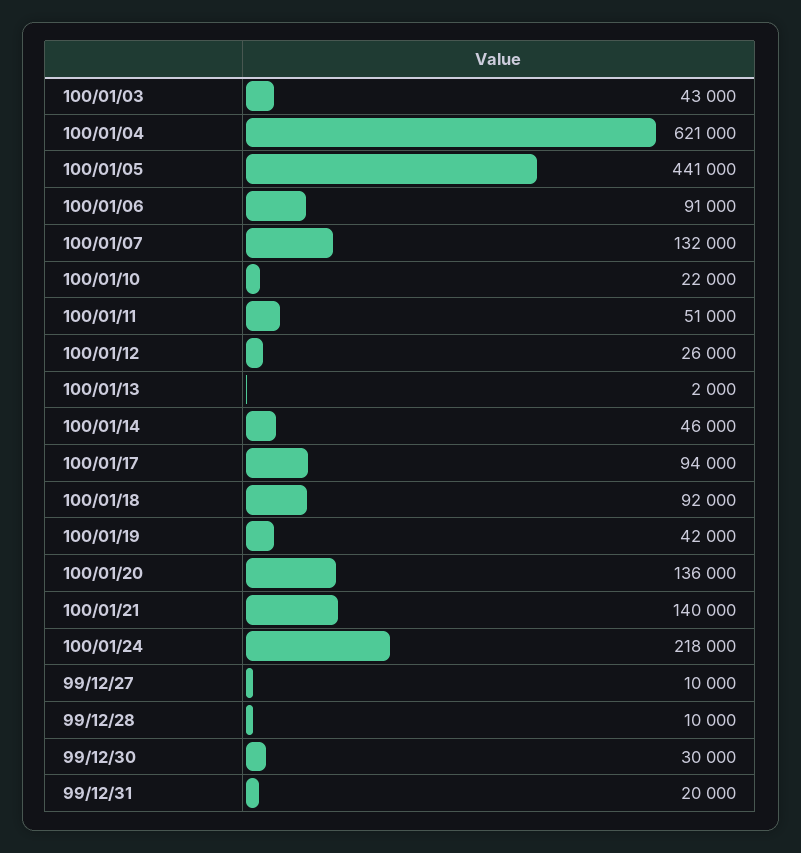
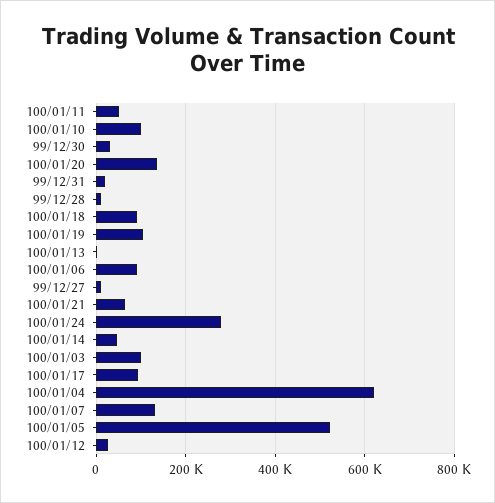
  {
-   "100/01/03": 43000,
+   "100/01/03": 100000,
    "100/01/04": 621000,
-   "100/01/05": 441000,
+   "100/01/05": 520000,
    "100/01/06": 91000,
    "100/01/07": 132000,
-   "100/01/10": 22000,
+   "100/01/10": 100000,
    "100/01/11": 51000,
    "100/01/12": 26000,
    "100/01/13": 2000,
    "100/01/14": 46000,
    "100/01/17": 94000,
    "100/01/18": 92000,
-   "100/01/19": 42000,
+   "100/01/19": 100000,
    "100/01/20": 136000,
-   "100/01/21": 140000,
+   "100/01/21": 60000,
-   "100/01/24": 218000,
+   "100/01/24": 280000,
    "99/12/27": 10000,
    "99/12/28": 10000,
    "99/12/30": 30000,
    "99/12/31": 20000
  }

